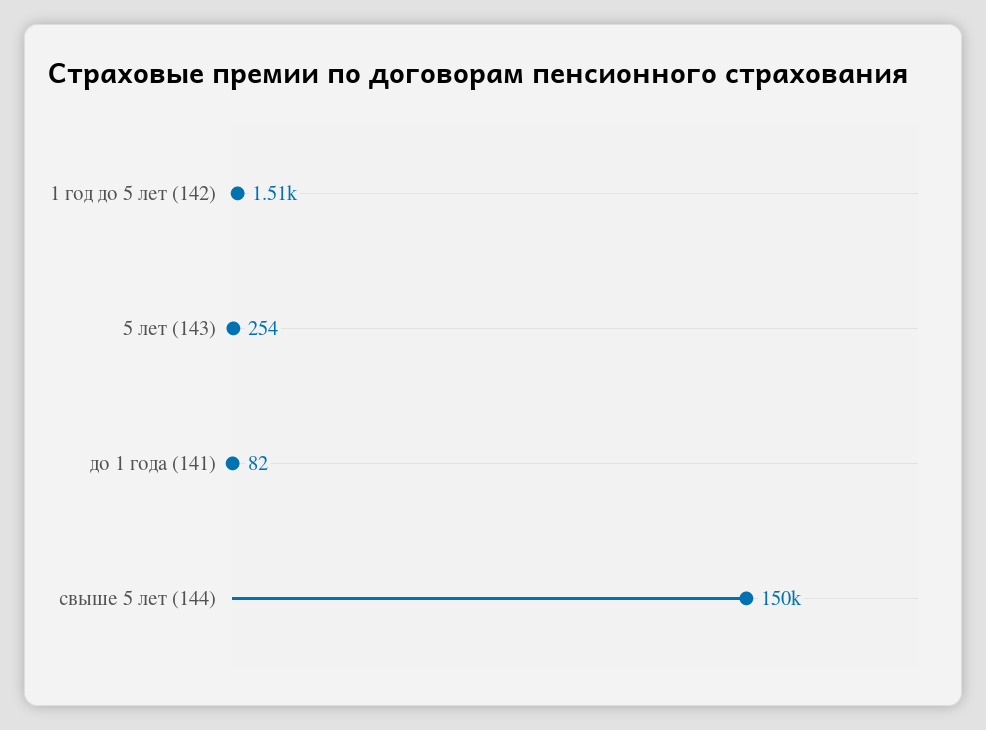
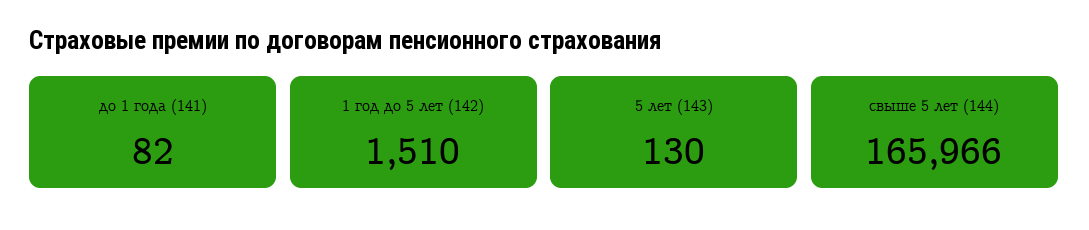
  {
    "1 год до 5 лет (142)": 1510,
-   "5 лет (143)": 254,
+   "5 лет (143)": 130,
    "до 1 года (141)": 82,
-   "свыше 5 лет (144)": 150000
+   "свыше 5 лет (144)": 165966
  }

